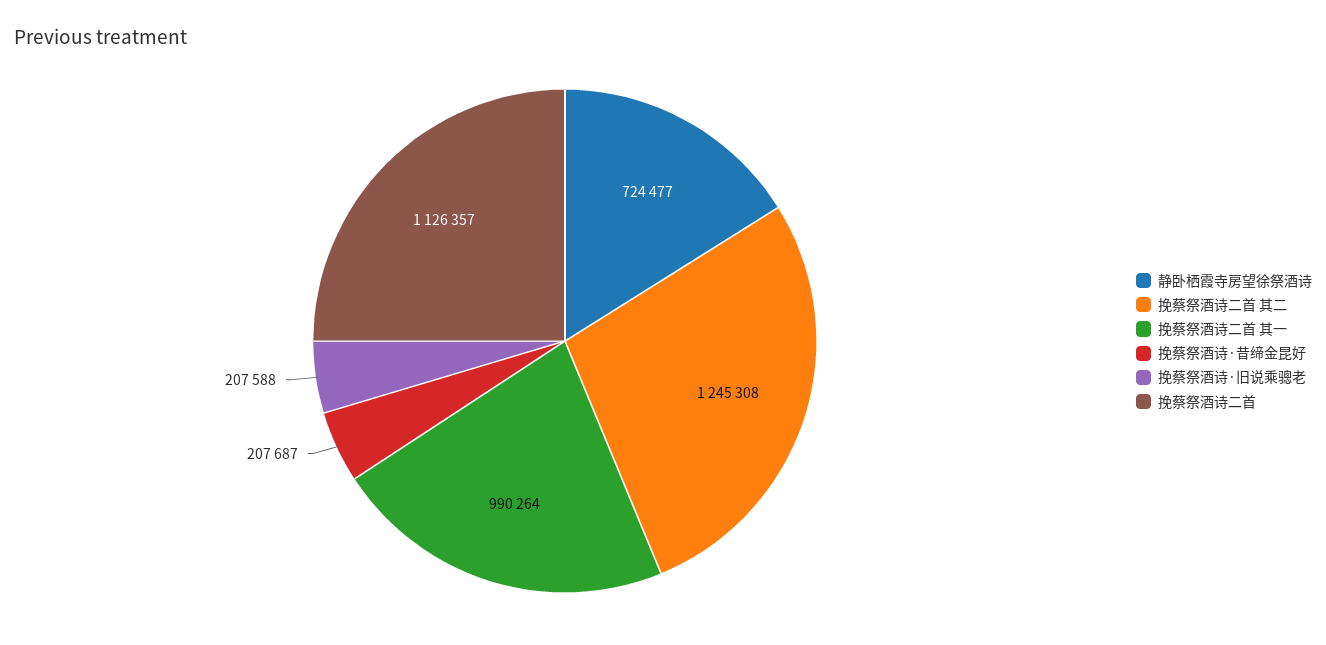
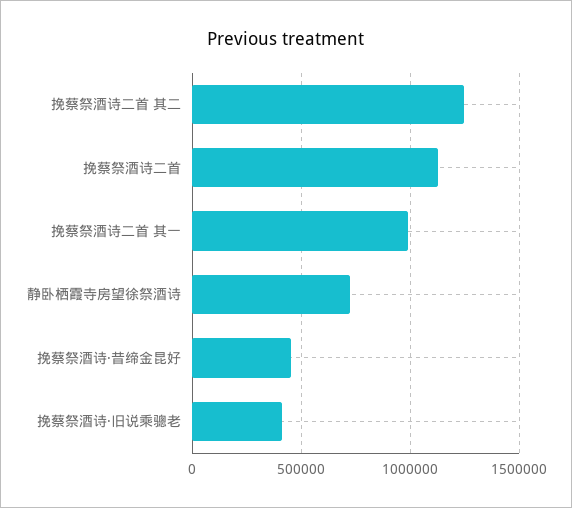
  {
    "静卧栖霞寺房望徐祭酒诗": 724477,
    "挽蔡祭酒诗二首 其二": 1245308,
    "挽蔡祭酒诗二首 其一": 990264,
-   "挽蔡祭酒诗·昔缔金昆好": 207687,
+   "挽蔡祭酒诗·昔缔金昆好": 450000,
-   "挽蔡祭酒诗·旧说乘骢老": 207588,
+   "挽蔡祭酒诗·旧说乘骢老": 400000,
    "挽蔡祭酒诗二首": 1126357
  }

